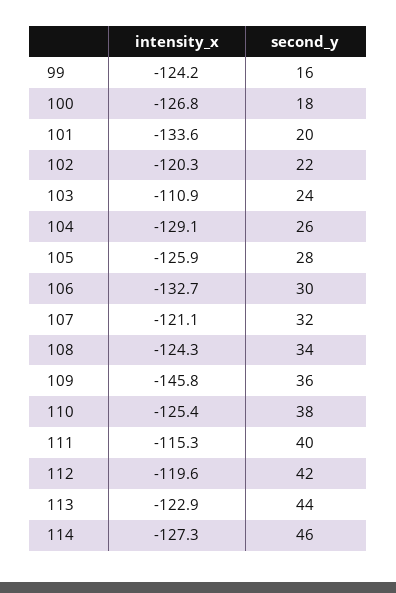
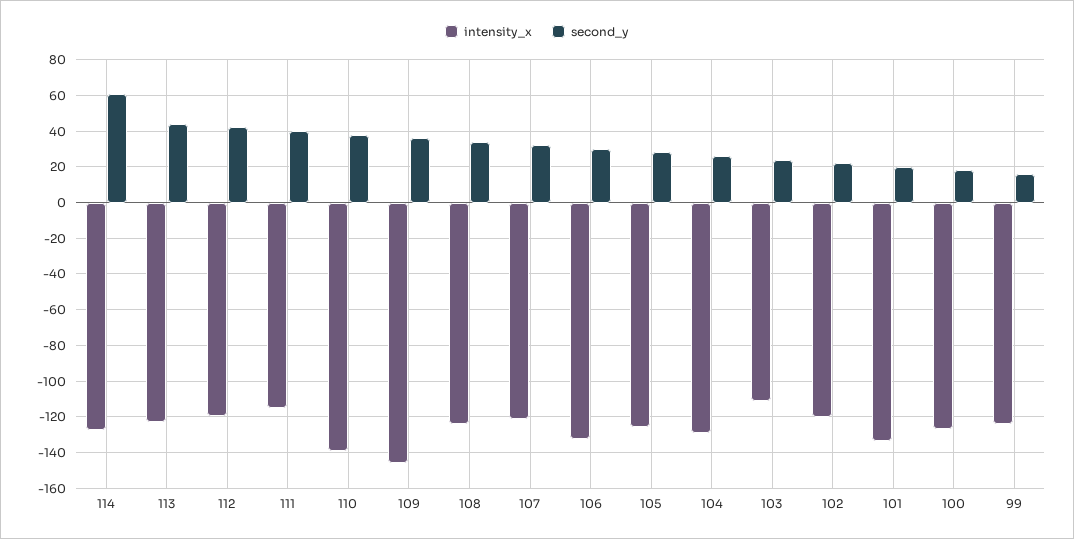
  {
    "intensity_x": {
      "99": -124.2,
      "100": -126.8,
      "101": -133.6,
      "102": -120.3,
      "103": -110.9,
      "104": -129.1,
      "105": -125.9,
      "106": -132.7,
      "107": -121.1,
      "108": -124.3,
      "109": -145.8,
-     "110": -125.4,
+     "110": -140,
      "111": -115.3,
      "112": -119.6,
      "113": -122.9,
      "114": -127.3
    },
    "second_y": {
      "99": 16,
      "100": 18,
      "101": 20,
      "102": 22,
      "103": 24,
      "104": 26,
      "105": 28,
      "106": 30,
      "107": 32,
      "108": 34,
      "109": 36,
      "110": 38,
      "111": 40,
      "112": 42,
      "113": 44,
-     "114": 46
+     "114": 60
    }
  }

